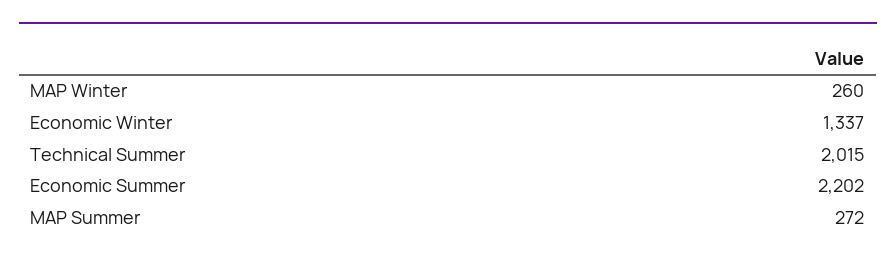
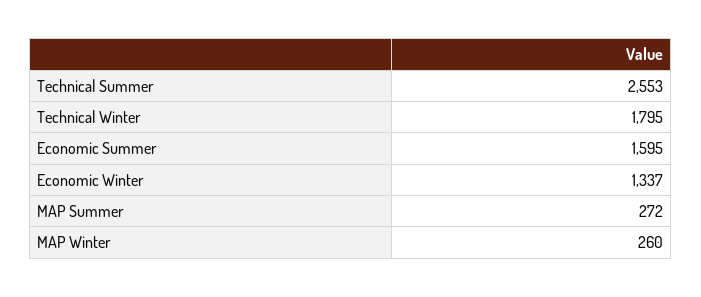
  {
    "MAP Winter": 260,
    "Economic Winter": 1337,
-   "Technical Summer": 2015,
+   "Technical Summer": 2553,
-   "Economic Summer": 2202,
+   "Economic Summer": 1595,
-   "MAP Summer": 272
+   "MAP Summer": 272,
+   "Technical Winter": 1795
  }

